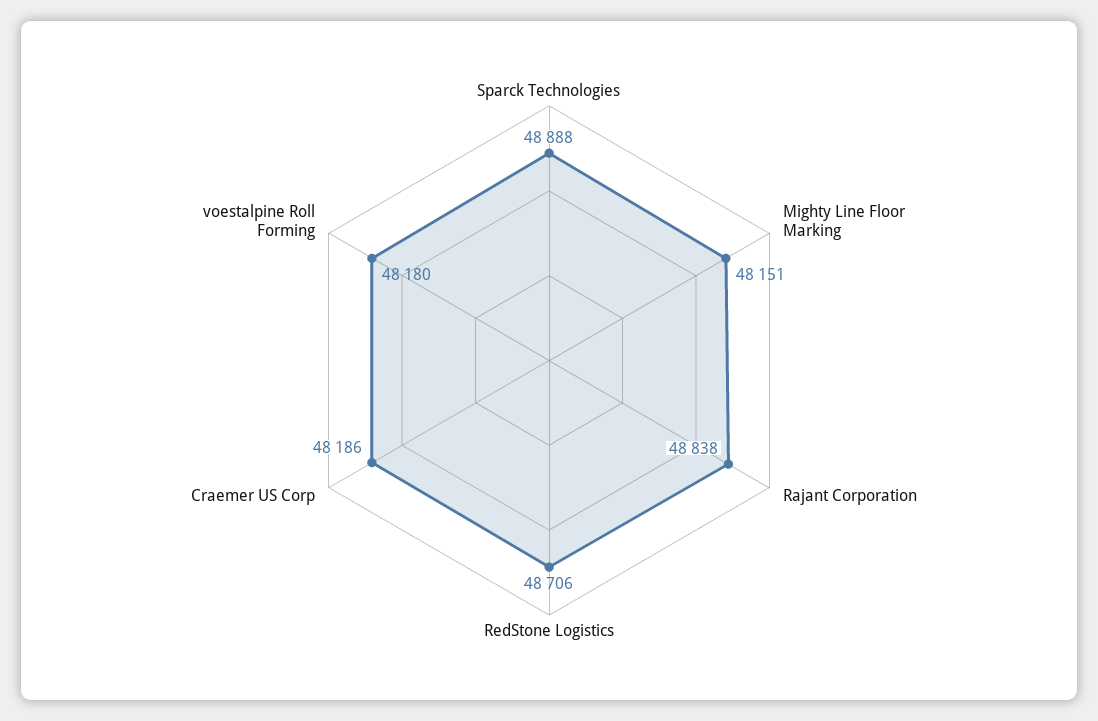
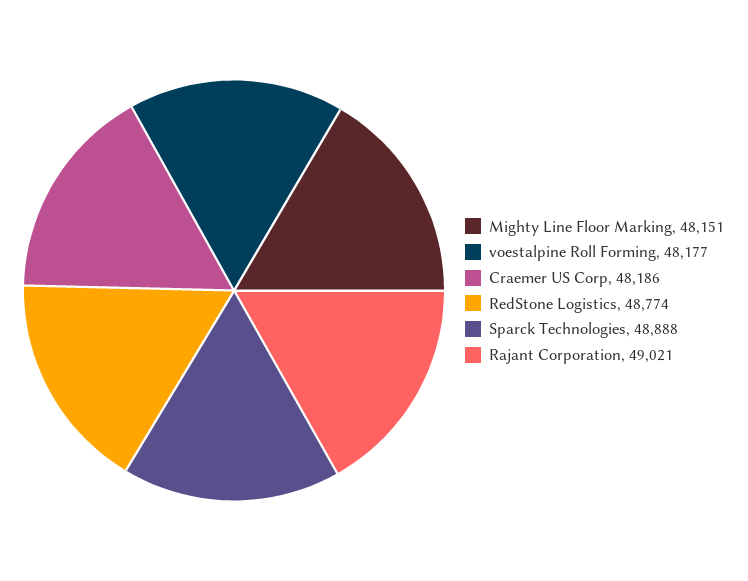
  {
    "Sparck Technologies": 48888,
    "Mighty Line Floor Marking": 48151,
-   "Rajant Corporation": 48838,
+   "Rajant Corporation": 49021,
-   "RedStone Logistics": 48706,
+   "RedStone Logistics": 48774,
    "Craemer US Corp": 48186,
-   "voestalpine Roll Forming": 48180
+   "voestalpine Roll Forming": 48177
  }

